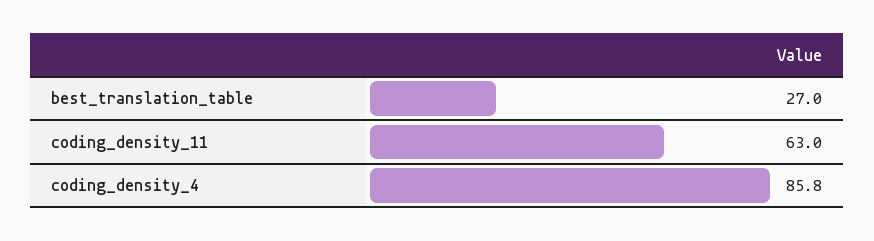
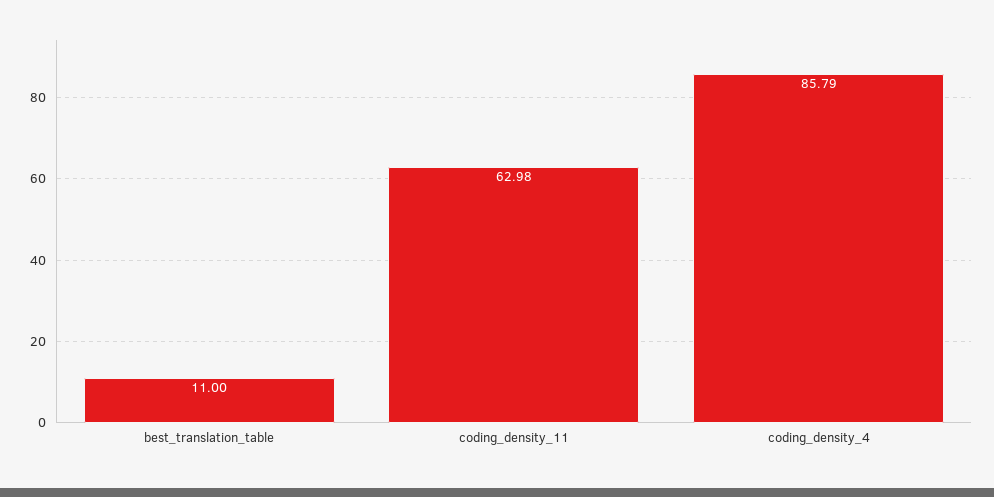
  {
-   "best_translation_table": 27,
+   "best_translation_table": 11,
    "coding_density_11": 62.98,
    "coding_density_4": 85.79
  }

